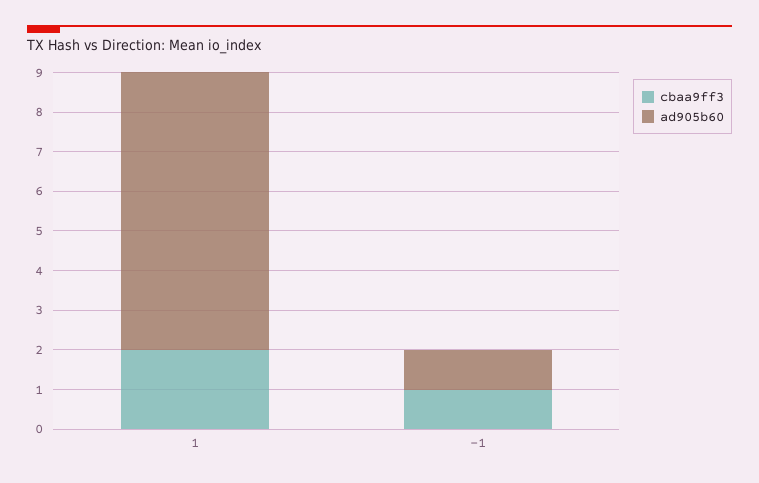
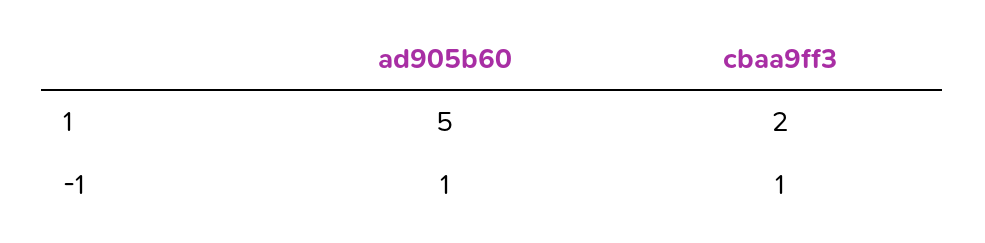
  {
    "cbaa9ff3": {
      "1": 2,
      "-1": 1
    },
    "ad905b60": {
-     "1": 7,
+     "1": 5,
      "-1": 1
    }
  }

